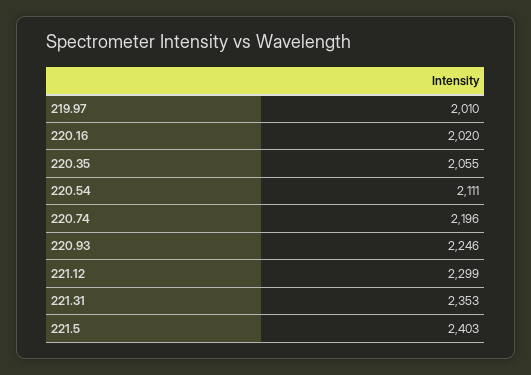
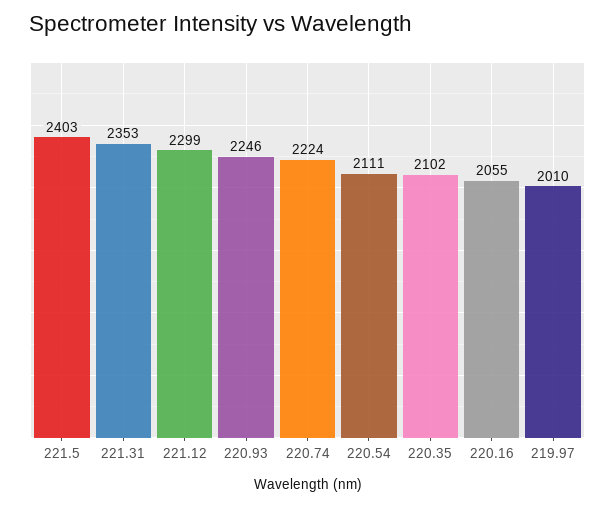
  {
    "219.97": 2010,
-   "220.16": 2020,
+   "220.16": 2055,
-   "220.35": 2055,
+   "220.35": 2102,
    "220.54": 2111,
-   "220.74": 2196,
+   "220.74": 2224,
    "220.93": 2246,
    "221.12": 2299,
    "221.31": 2353,
    "221.5": 2403
  }

